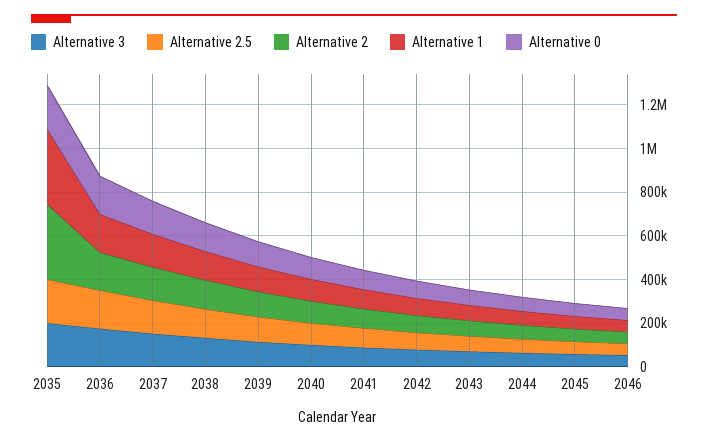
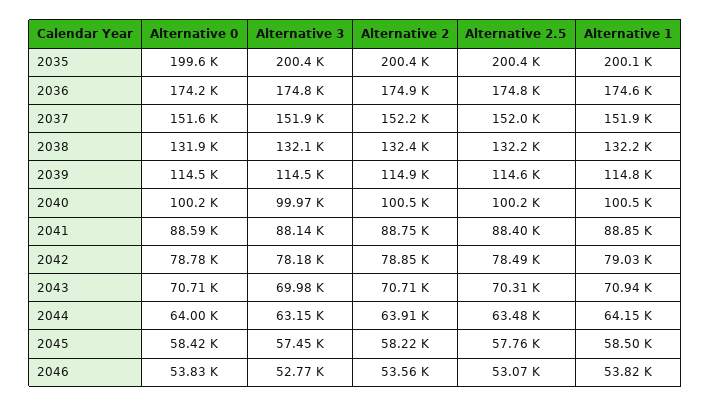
  {
    "Alternative 3": {
      "2035": 200400,
      "2036": 174800,
      "2037": 151900,
      "2038": 132100,
      "2039": 114500,
      "2040": 99970,
      "2041": 88140,
      "2042": 78180,
      "2043": 69980,
      "2044": 63150,
      "2045": 57450,
      "2046": 52770
    },
    "Alternative 2.5": {
      "2035": 200400,
      "2036": 174800,
      "2037": 152000,
      "2038": 132200,
      "2039": 114600,
      "2040": 100200,
      "2041": 88400,
      "2042": 78490,
      "2043": 70310,
      "2044": 63480,
      "2045": 57760,
      "2046": 53070
    },
    "Alternative 2": {
-     "2035": 350000,
+     "2035": 200400,
      "2036": 174900,
      "2037": 152200,
      "2038": 132400,
      "2039": 114900,
      "2040": 100500,
      "2041": 88750,
      "2042": 78850,
      "2043": 70710,
      "2044": 63910,
      "2045": 58220,
      "2046": 53560
    },
    "Alternative 1": {
-     "2035": 350000,
+     "2035": 200100,
      "2036": 174600,
      "2037": 151900,
      "2038": 132200,
      "2039": 114800,
      "2040": 100500,
      "2041": 88850,
      "2042": 79030,
      "2043": 70940,
      "2044": 64150,
      "2045": 58500,
      "2046": 53820
    },
    "Alternative 0": {
      "2035": 199600,
      "2036": 174200,
      "2037": 151600,
      "2038": 131900,
      "2039": 114500,
      "2040": 100200,
      "2041": 88590,
      "2042": 78780,
      "2043": 70710,
      "2044": 64000,
      "2045": 58420,
      "2046": 53830
    }
  }

